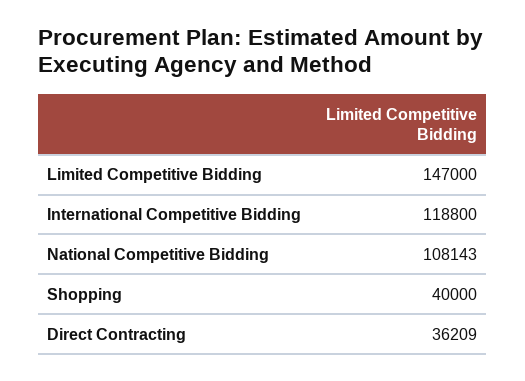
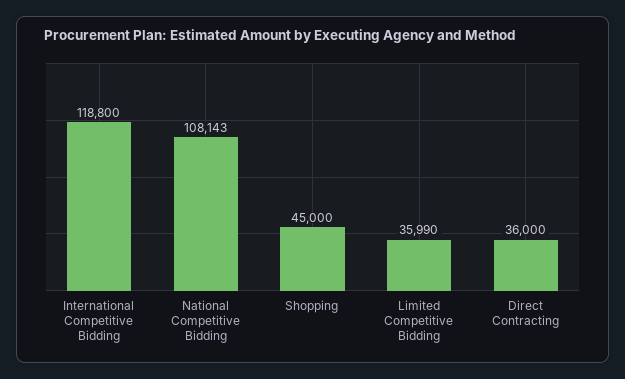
  {
-   "Limited Competitive Bidding": 147000,
+   "Limited Competitive Bidding": 35990,
    "International Competitive Bidding": 118800,
    "National Competitive Bidding": 108143,
-   "Shopping": 40000,
+   "Shopping": 45000,
-   "Direct Contracting": 36209
+   "Direct Contracting": 36000
  }

